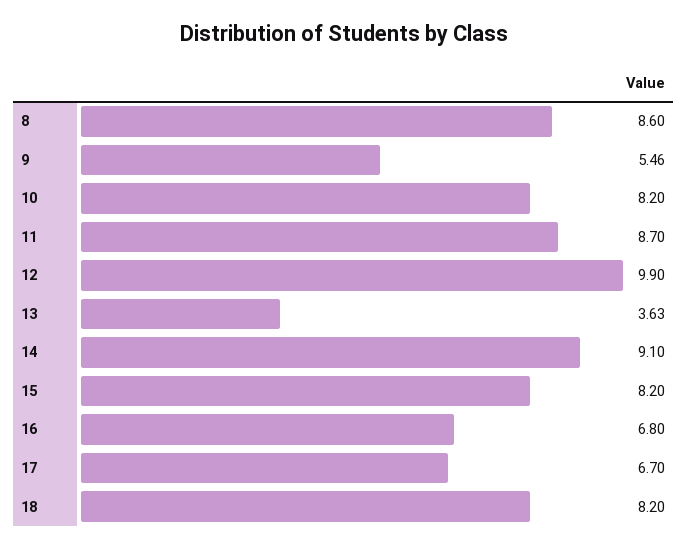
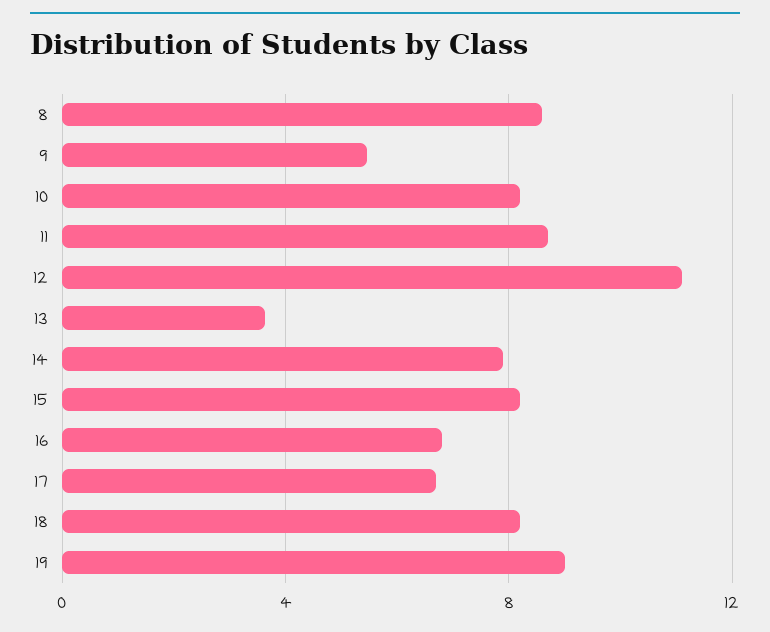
  {
    "8": 8.6,
    "9": 5.46,
    "10": 8.2,
    "11": 8.7,
-   "12": 9.9,
+   "12": 11,
    "13": 3.63,
-   "14": 9.1,
+   "14": 8,
    "15": 8.2,
    "16": 6.8,
    "17": 6.7,
-   "18": 8.2
+   "18": 8.2,
+   "19": 9
  }

